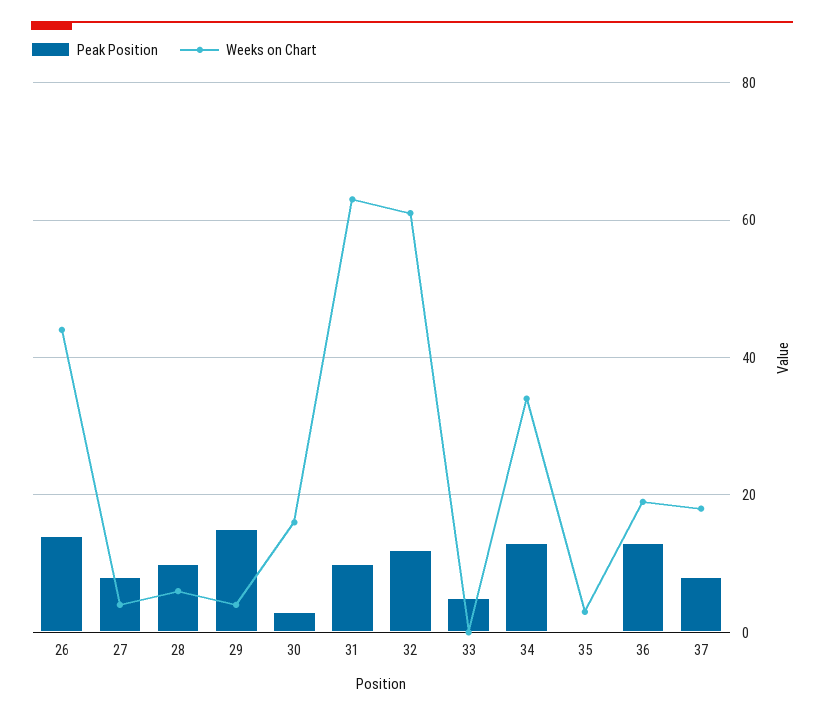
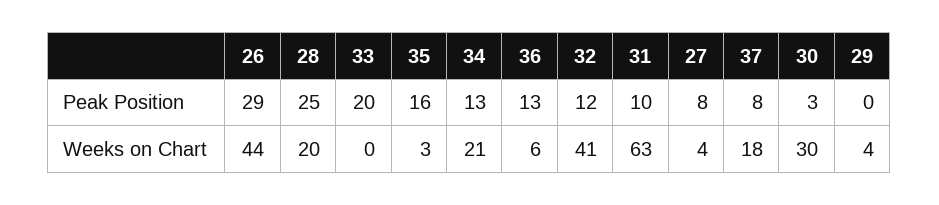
  {
    "Peak Position": {
-     "26": 15,
+     "26": 29,
      "27": 8,
-     "28": 10,
+     "28": 25,
-     "29": 15,
+     "29": 0,
      "30": 3,
      "31": 10,
      "32": 12,
-     "33": 5,
+     "33": 20,
      "34": 13,
-     "35": 0,
+     "35": 16,
      "36": 13,
      "37": 8
    },
    "Weeks on Chart": {
      "26": 44,
      "27": 4,
-     "28": 5,
+     "28": 20,
      "29": 4,
-     "30": 15,
+     "30": 30,
      "31": 63,
-     "32": 60,
+     "32": 41,
      "33": 0,
-     "34": 35,
+     "34": 21,
      "35": 3,
-     "36": 20,
+     "36": 6,
      "37": 18
    }
  }

